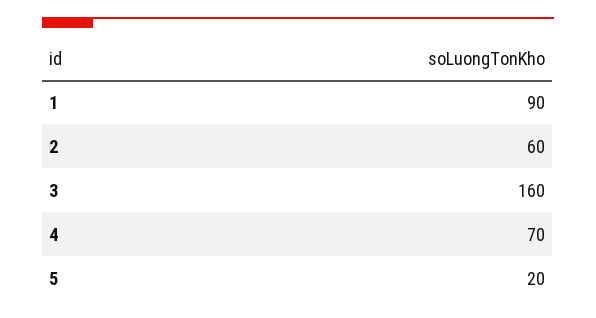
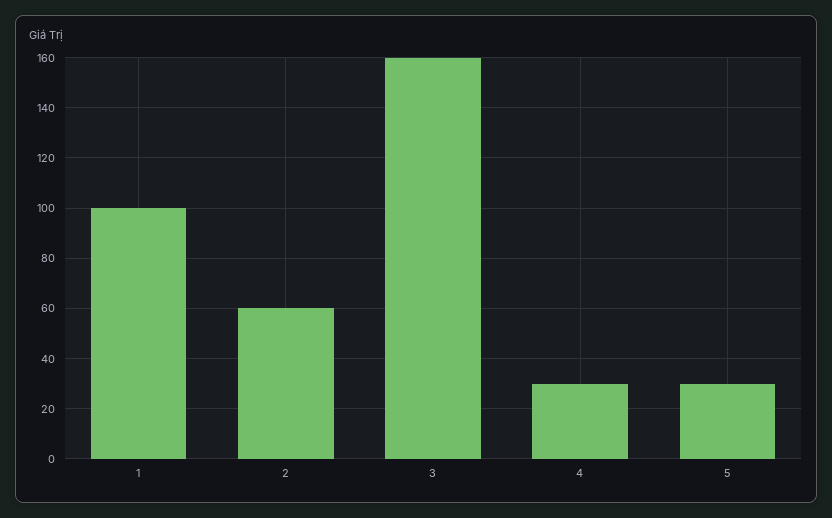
  {
-   "1": 90,
+   "1": 100,
    "2": 60,
    "3": 160,
-   "4": 70,
+   "4": 30,
-   "5": 20
+   "5": 30
  }

